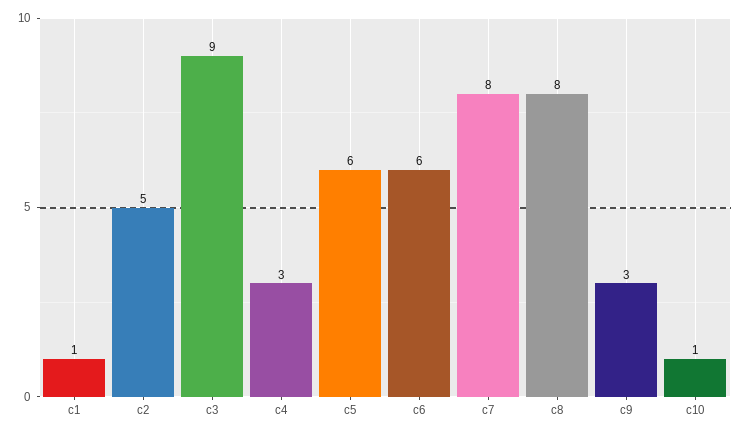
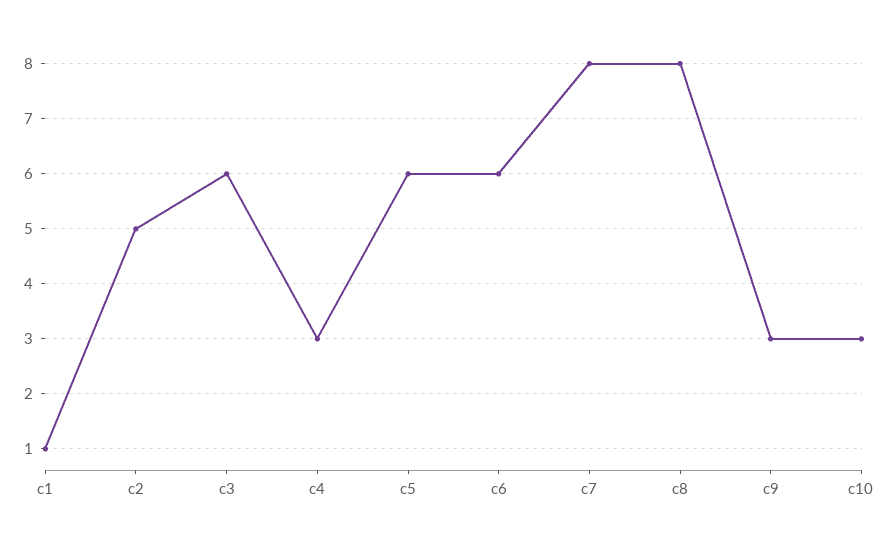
  {
    "c1": 1,
    "c2": 5,
-   "c3": 9,
+   "c3": 6,
    "c4": 3,
    "c5": 6,
    "c6": 6,
    "c7": 8,
    "c8": 8,
    "c9": 3,
-   "c10": 1
+   "c10": 3
  }

